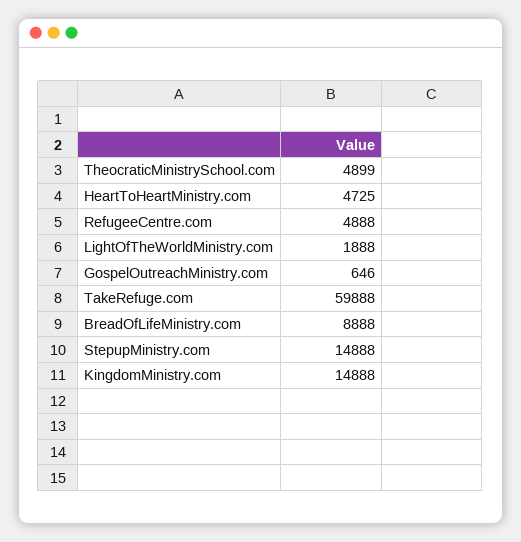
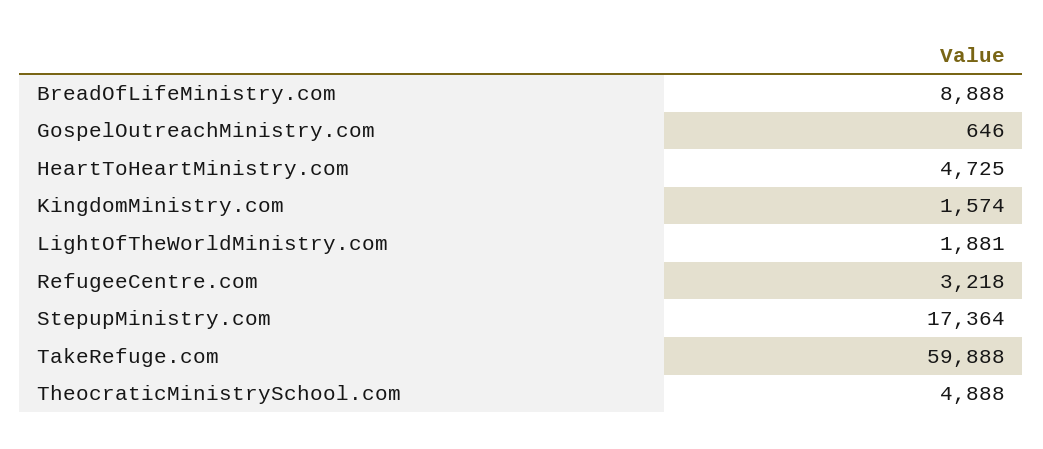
  {
-   "TheocraticMinistrySchool.com": 4899,
+   "TheocraticMinistrySchool.com": 4888,
    "HeartToHeartMinistry.com": 4725,
-   "RefugeeCentre.com": 4888,
+   "RefugeeCentre.com": 3218,
-   "LightOfTheWorldMinistry.com": 1888,
+   "LightOfTheWorldMinistry.com": 1881,
    "GospelOutreachMinistry.com": 646,
    "TakeRefuge.com": 59888,
    "BreadOfLifeMinistry.com": 8888,
-   "StepupMinistry.com": 14888,
+   "StepupMinistry.com": 17364,
-   "KingdomMinistry.com": 14888
+   "KingdomMinistry.com": 1574
  }

